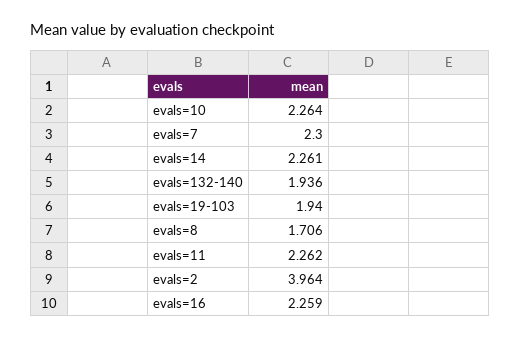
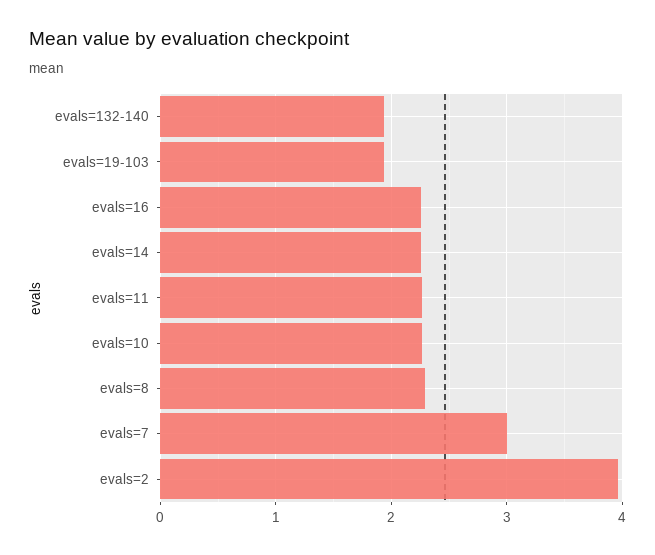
  {
    "evals=10": 2.264,
-   "evals=7": 2.3,
+   "evals=7": 3,
    "evals=14": 2.261,
    "evals=132-140": 1.936,
    "evals=19-103": 1.94,
-   "evals=8": 1.706,
+   "evals=8": 2.3,
    "evals=11": 2.262,
    "evals=2": 3.964,
    "evals=16": 2.259
  }

